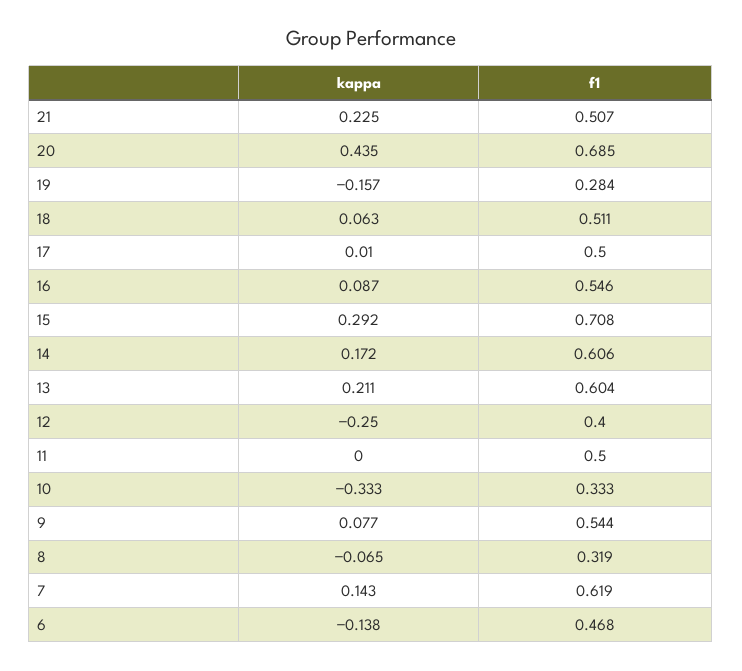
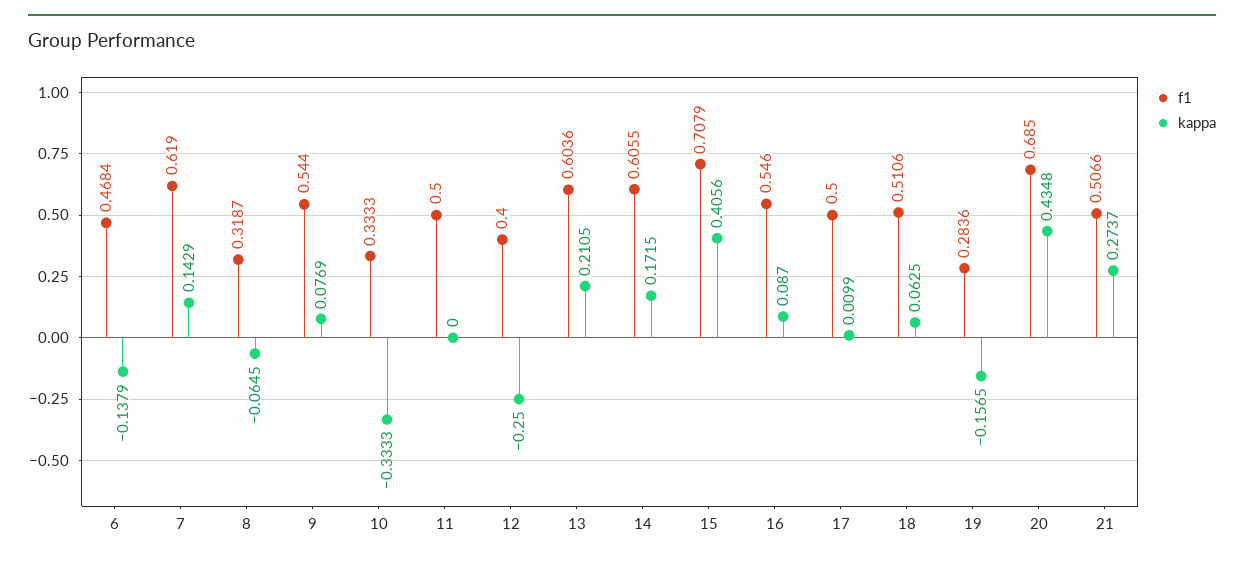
  {
    "kappa": {
-     "21": 0.225,
+     "21": 0.2737,
      "20": 0.4348,
      "19": -0.1565,
      "18": 0.0625,
      "17": 0.0099,
      "16": 0.087,
-     "15": 0.292,
+     "15": 0.4056,
      "14": 0.1715,
      "13": 0.2105,
      "12": -0.25,
      "11": 0,
      "10": -0.3333,
      "9": 0.0769,
      "8": -0.0645,
      "7": 0.1429,
      "6": -0.1379
    },
    "f1": {
      "21": 0.5066,
      "20": 0.685,
      "19": 0.2836,
      "18": 0.5106,
      "17": 0.5,
      "16": 0.546,
      "15": 0.7079,
      "14": 0.6055,
      "13": 0.6036,
      "12": 0.4,
      "11": 0.5,
      "10": 0.3333,
      "9": 0.544,
      "8": 0.3187,
      "7": 0.619,
      "6": 0.4684
    }
  }

